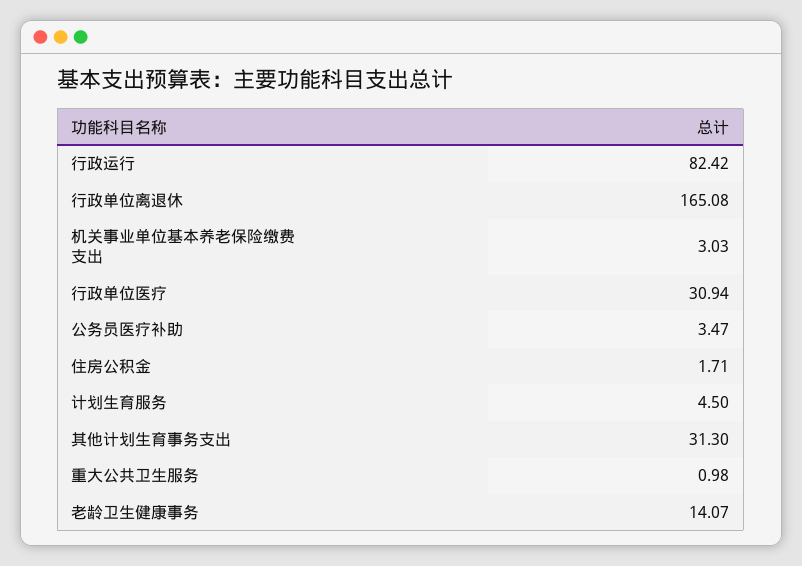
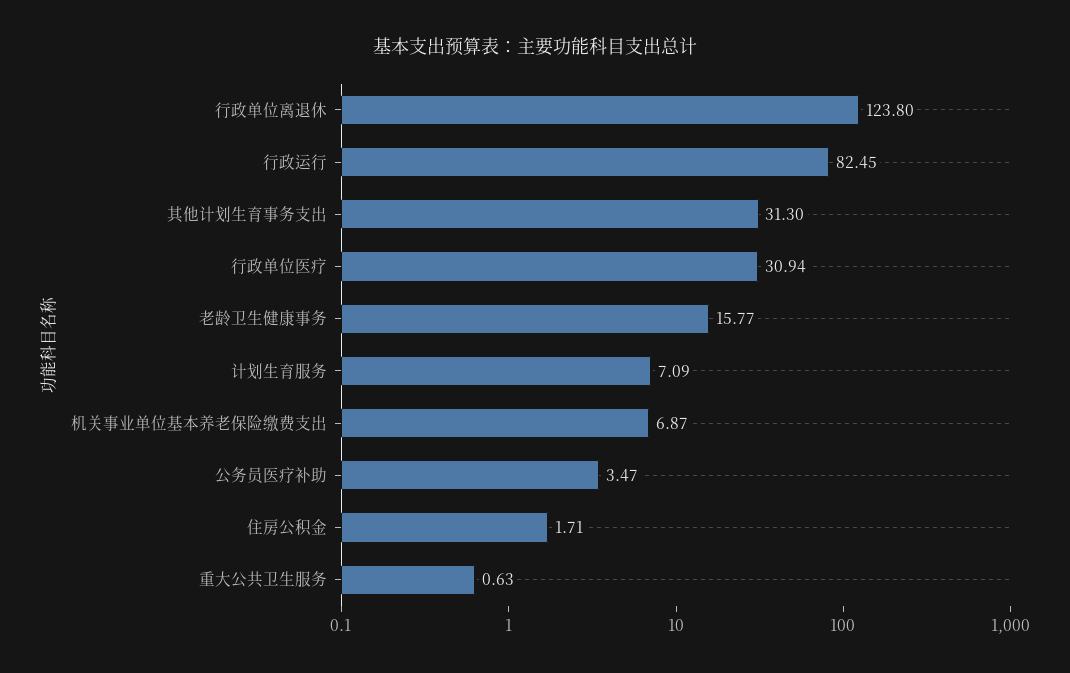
  {
-   "行政运行": 82.42,
+   "行政运行": 82.45,
-   "行政单位离退休": 165.08,
+   "行政单位离退休": 123.8,
-   "机关事业单位基本养老保险缴费支出": 3.03,
+   "机关事业单位基本养老保险缴费支出": 6.87,
    "行政单位医疗": 30.94,
    "公务员医疗补助": 3.47,
    "住房公积金": 1.71,
-   "计划生育服务": 4.5,
+   "计划生育服务": 7.09,
    "其他计划生育事务支出": 31.3,
-   "重大公共卫生服务": 0.98,
+   "重大公共卫生服务": 0.63,
-   "老龄卫生健康事务": 14.07
+   "老龄卫生健康事务": 15.77
  }

